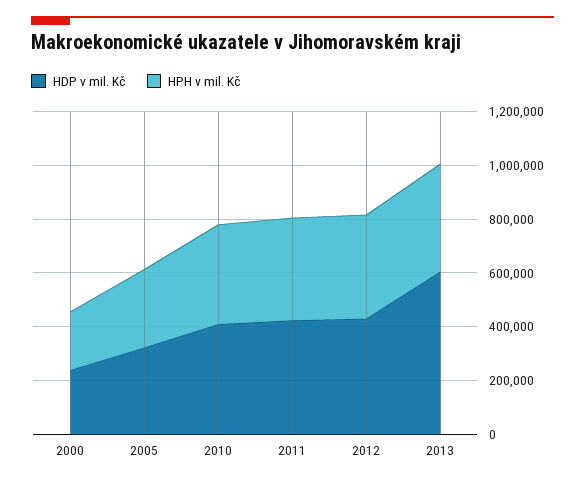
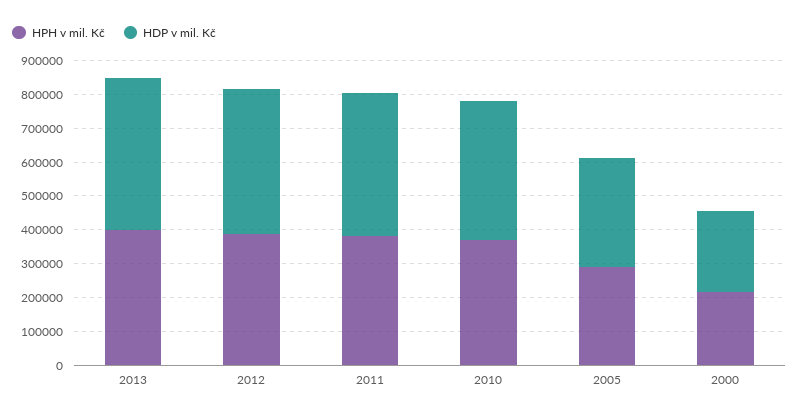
  {
    "HDP v mil. Kč": {
      "2000": 250000,
      "2005": 325000,
      "2010": 400000,
      "2011": 425000,
      "2012": 425000,
-     "2013": 600000
+     "2013": 450000
    },
    "HPH v mil. Kč": {
      "2000": 225000,
      "2005": 300000,
      "2010": 375000,
      "2011": 375000,
      "2012": 375000,
      "2013": 400000
    }
  }

